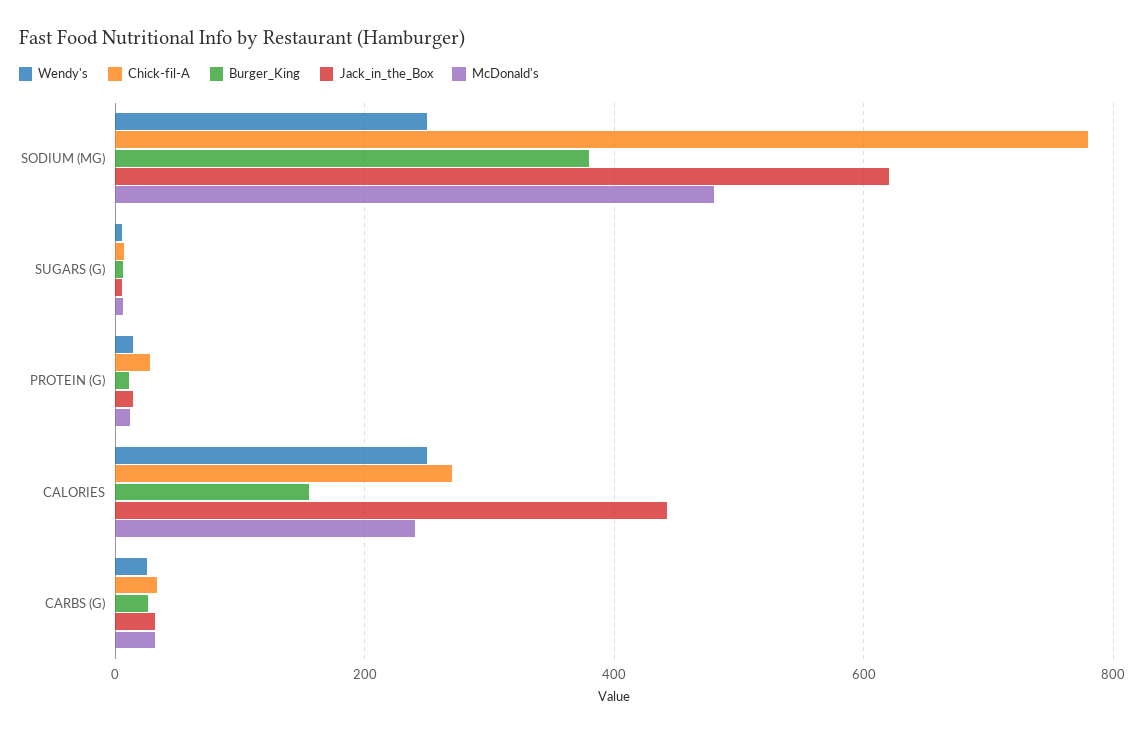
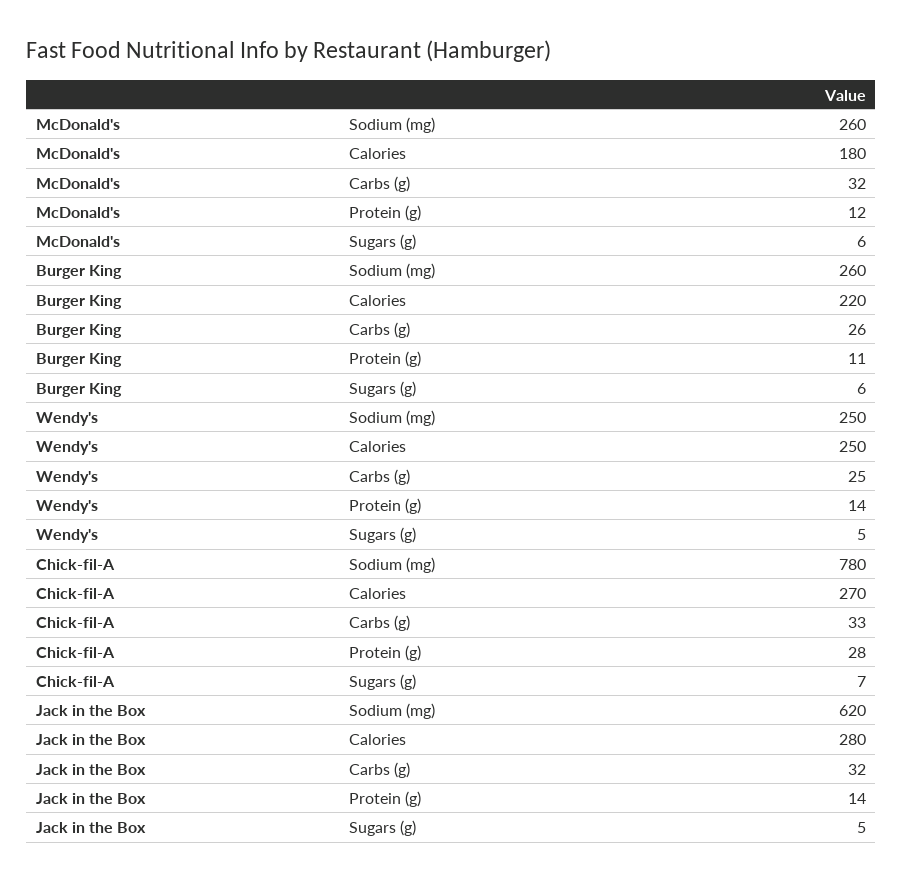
  {
    "Wendy's": {
      "SODIUM (MG)": 250,
      "SUGARS (G)": 5,
      "PROTEIN (G)": 14,
      "CALORIES": 250,
      "CARBS (G)": 25
    },
    "Chick-fil-A": {
      "SODIUM (MG)": 780,
      "SUGARS (G)": 7,
      "PROTEIN (G)": 28,
      "CALORIES": 270,
      "CARBS (G)": 33
    },
    "Burger_King": {
-     "SODIUM (MG)": 380,
+     "SODIUM (MG)": 260,
      "SUGARS (G)": 6,
      "PROTEIN (G)": 11,
-     "CALORIES": 160,
+     "CALORIES": 220,
      "CARBS (G)": 26
    },
    "Jack_in_the_Box": {
      "SODIUM (MG)": 620,
      "SUGARS (G)": 5,
      "PROTEIN (G)": 14,
-     "CALORIES": 440,
+     "CALORIES": 280,
      "CARBS (G)": 32
    },
    "McDonald's": {
-     "SODIUM (MG)": 480,
+     "SODIUM (MG)": 260,
      "SUGARS (G)": 6,
      "PROTEIN (G)": 12,
-     "CALORIES": 240,
+     "CALORIES": 180,
      "CARBS (G)": 32
    }
  }

